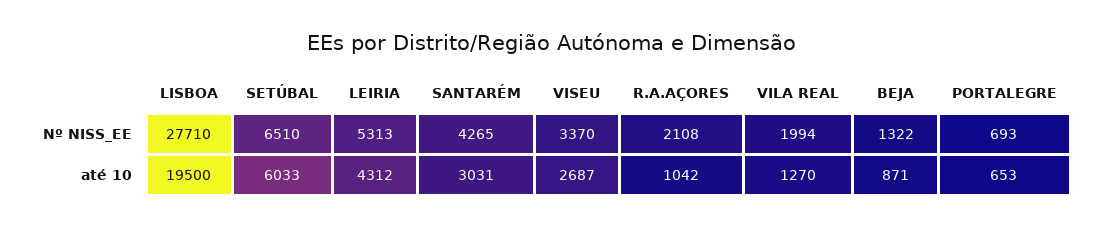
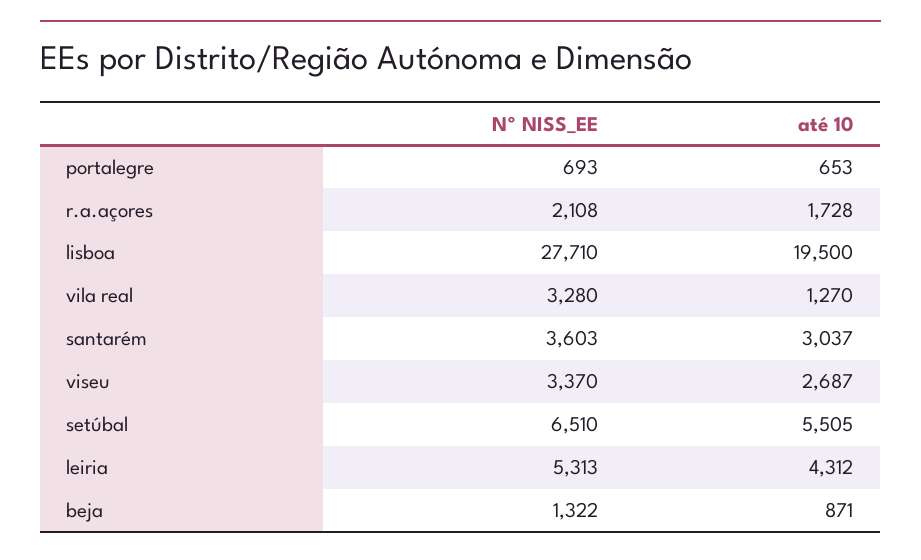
  {
    "LISBOA": {
      "Nº NISS_EE": 27710,
      "até 10": 19500
    },
    "SETÚBAL": {
      "Nº NISS_EE": 6510,
-     "até 10": 6033
+     "até 10": 5505
    },
    "LEIRIA": {
      "Nº NISS_EE": 5313,
      "até 10": 4312
    },
    "SANTARÉM": {
-     "Nº NISS_EE": 4265,
+     "Nº NISS_EE": 3603,
-     "até 10": 3031
+     "até 10": 3037
    },
    "VISEU": {
      "Nº NISS_EE": 3370,
      "até 10": 2687
    },
    "R.A.AÇORES": {
      "Nº NISS_EE": 2108,
-     "até 10": 1042
+     "até 10": 1728
    },
    "VILA REAL": {
-     "Nº NISS_EE": 1994,
+     "Nº NISS_EE": 3280,
      "até 10": 1270
    },
    "BEJA": {
      "Nº NISS_EE": 1322,
      "até 10": 871
    },
    "PORTALEGRE": {
      "Nº NISS_EE": 693,
      "até 10": 653
    }
  }

